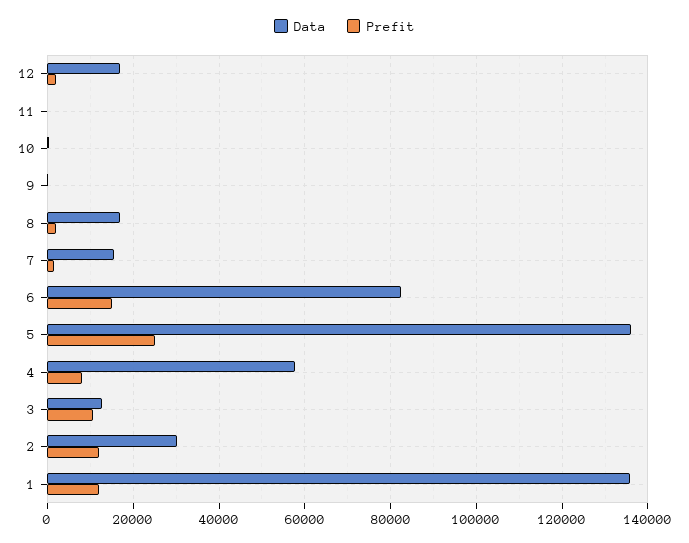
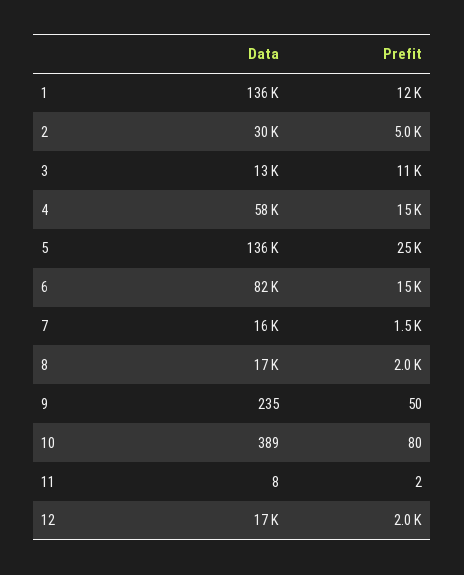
  {
    "Data": {
      "12": 17000,
      "11": 8,
      "10": 389,
      "9": 235,
      "8": 17000,
      "7": 16000,
      "6": 82000,
      "5": 136000,
      "4": 58000,
      "3": 13000,
      "2": 30000,
      "1": 136000
    },
    "Prefit": {
      "12": 2000,
      "11": 2,
      "10": 80,
      "9": 50,
      "8": 2000,
      "7": 1500,
      "6": 15000,
      "5": 25000,
-     "4": 8000,
+     "4": 15000,
      "3": 11000,
-     "2": 12000,
+     "2": 5000,
      "1": 12000
    }
  }

